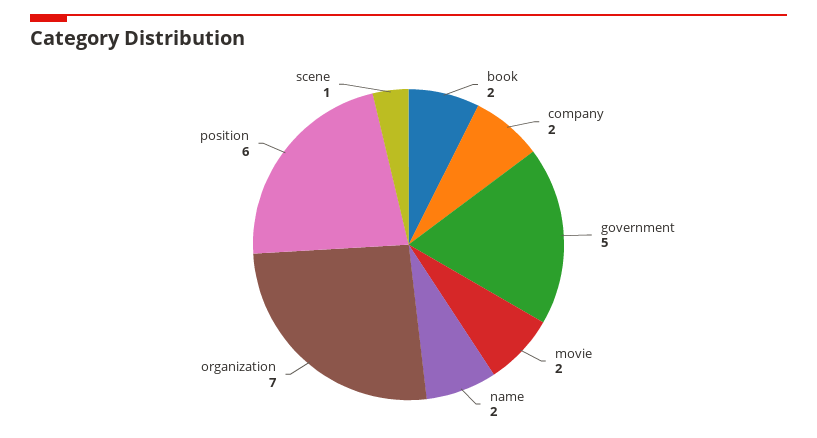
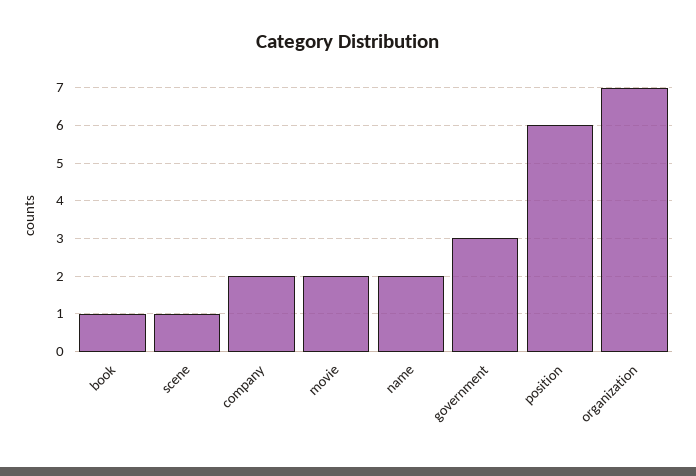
  {
-   "book": 2,
+   "book": 1,
    "company": 2,
-   "government": 5,
+   "government": 3,
    "movie": 2,
    "name": 2,
    "organization": 7,
    "position": 6,
    "scene": 1
  }

